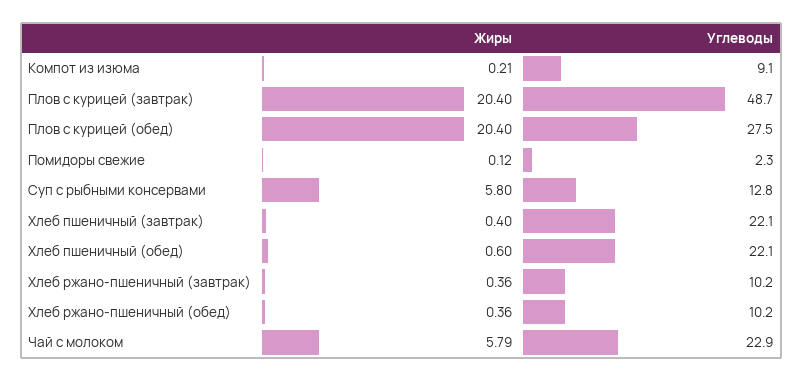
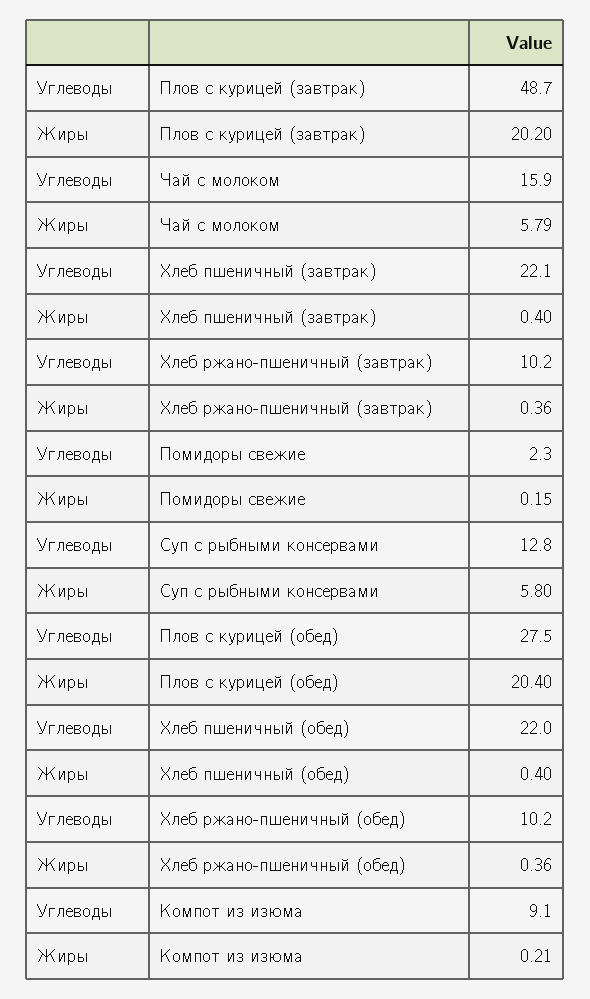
  {
    "Жиры": {
      "Компот из изюма": 0.21,
-     "Плов с курицей (завтрак)": 20.4,
+     "Плов с курицей (завтрак)": 20.2,
      "Плов с курицей (обед)": 20.4,
-     "Помидоры свежие": 0.12,
+     "Помидоры свежие": 0.15,
      "Суп с рыбными консервами": 5.8,
      "Хлеб пшеничный (завтрак)": 0.4,
-     "Хлеб пшеничный (обед)": 0.6,
+     "Хлеб пшеничный (обед)": 0.4,
      "Хлеб ржано-пшеничный (завтрак)": 0.36,
      "Хлеб ржано-пшеничный (обед)": 0.36,
      "Чай с молоком": 5.79
    },
    "Углеводы": {
      "Компот из изюма": 9.1,
      "Плов с курицей (завтрак)": 48.7,
      "Плов с курицей (обед)": 27.5,
      "Помидоры свежие": 2.3,
      "Суп с рыбными консервами": 12.8,
      "Хлеб пшеничный (завтрак)": 22.1,
-     "Хлеб пшеничный (обед)": 22.1,
+     "Хлеб пшеничный (обед)": 22,
      "Хлеб ржано-пшеничный (завтрак)": 10.2,
      "Хлеб ржано-пшеничный (обед)": 10.2,
-     "Чай с молоком": 22.9
+     "Чай с молоком": 15.9
    }
  }

